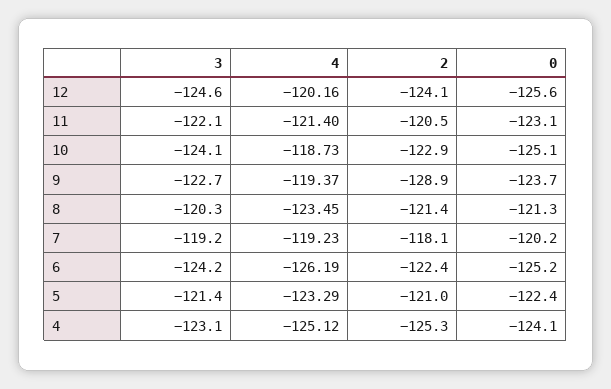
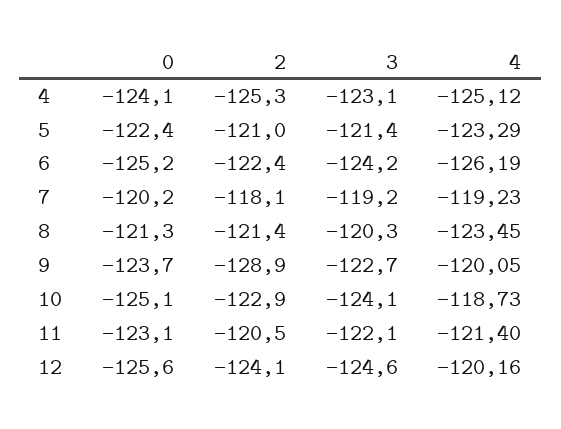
  {
    "3": {
      "12": -124.6,
      "11": -122.1,
      "10": -124.1,
      "9": -122.7,
      "8": -120.3,
      "7": -119.2,
      "6": -124.2,
      "5": -121.4,
      "4": -123.1
    },
    "4": {
      "12": -120.16,
      "11": -121.4,
      "10": -118.73,
-     "9": -119.37,
+     "9": -120.05,
      "8": -123.45,
      "7": -119.23,
      "6": -126.19,
      "5": -123.29,
      "4": -125.12
    },
    "2": {
      "12": -124.1,
      "11": -120.5,
      "10": -122.9,
      "9": -128.9,
      "8": -121.4,
      "7": -118.1,
      "6": -122.4,
      "5": -121,
      "4": -125.3
    },
    "0": {
      "12": -125.6,
      "11": -123.1,
      "10": -125.1,
      "9": -123.7,
      "8": -121.3,
      "7": -120.2,
      "6": -125.2,
      "5": -122.4,
      "4": -124.1
    }
  }

